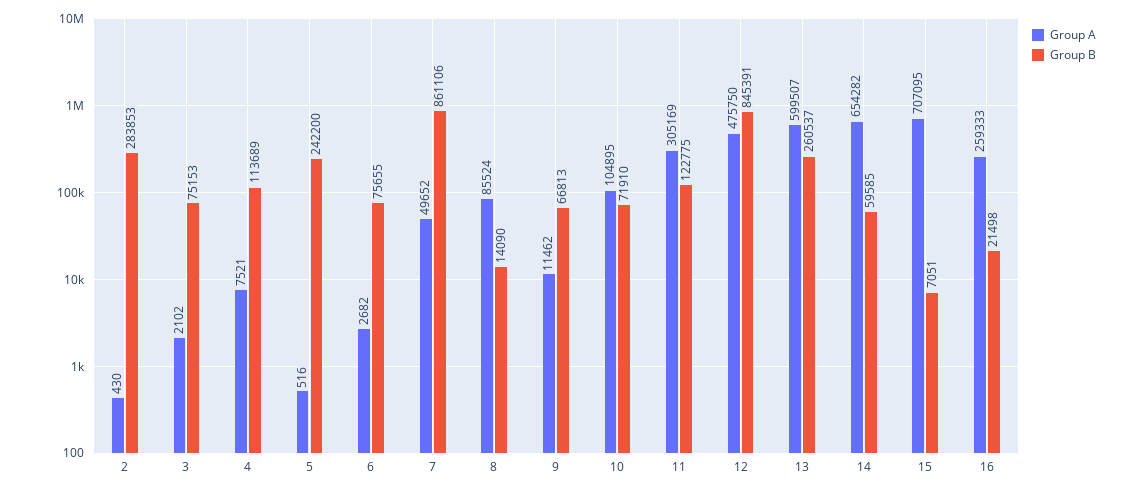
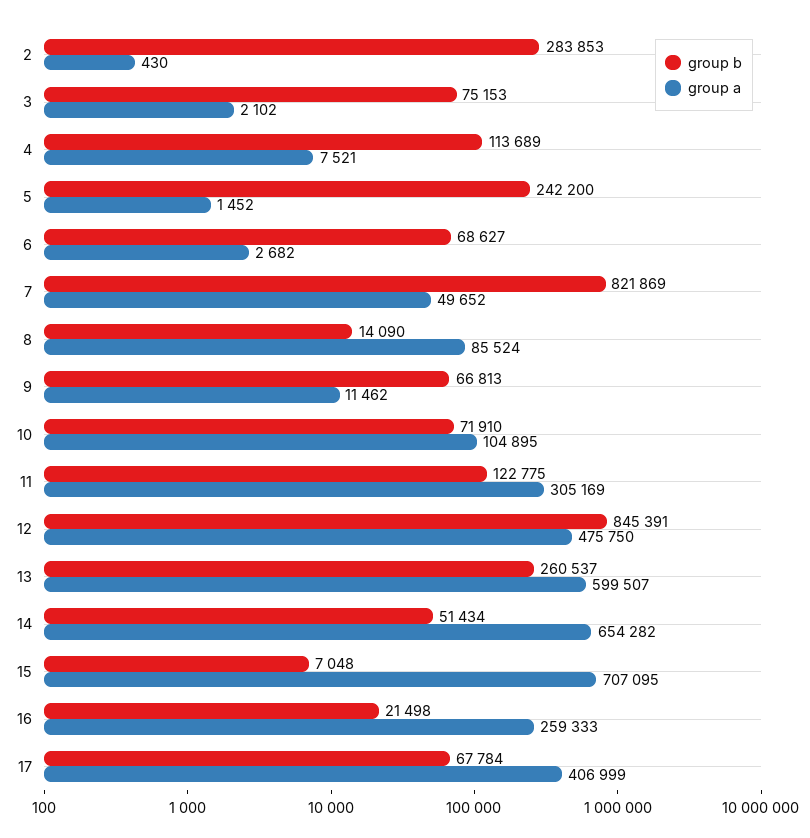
  {
    "Group A": {
      "2": 430,
      "3": 2102,
      "4": 7521,
-     "5": 516,
+     "5": 1452,
      "6": 2682,
      "7": 49652,
      "8": 85524,
      "9": 11462,
      "10": 104895,
      "11": 305169,
      "12": 475750,
      "13": 599507,
      "14": 654282,
      "15": 707095,
-     "16": 259333
+     "16": 259333,
+     "17": 406999
    },
    "Group B": {
      "2": 283853,
      "3": 75153,
      "4": 113689,
      "5": 242200,
-     "6": 75655,
+     "6": 68627,
-     "7": 861106,
+     "7": 821869,
      "8": 14090,
      "9": 66813,
      "10": 71910,
      "11": 122775,
      "12": 845391,
      "13": 260537,
-     "14": 59585,
+     "14": 51434,
-     "15": 7051,
+     "15": 7048,
-     "16": 21498
+     "16": 21498,
+     "17": 67784
    }
  }

